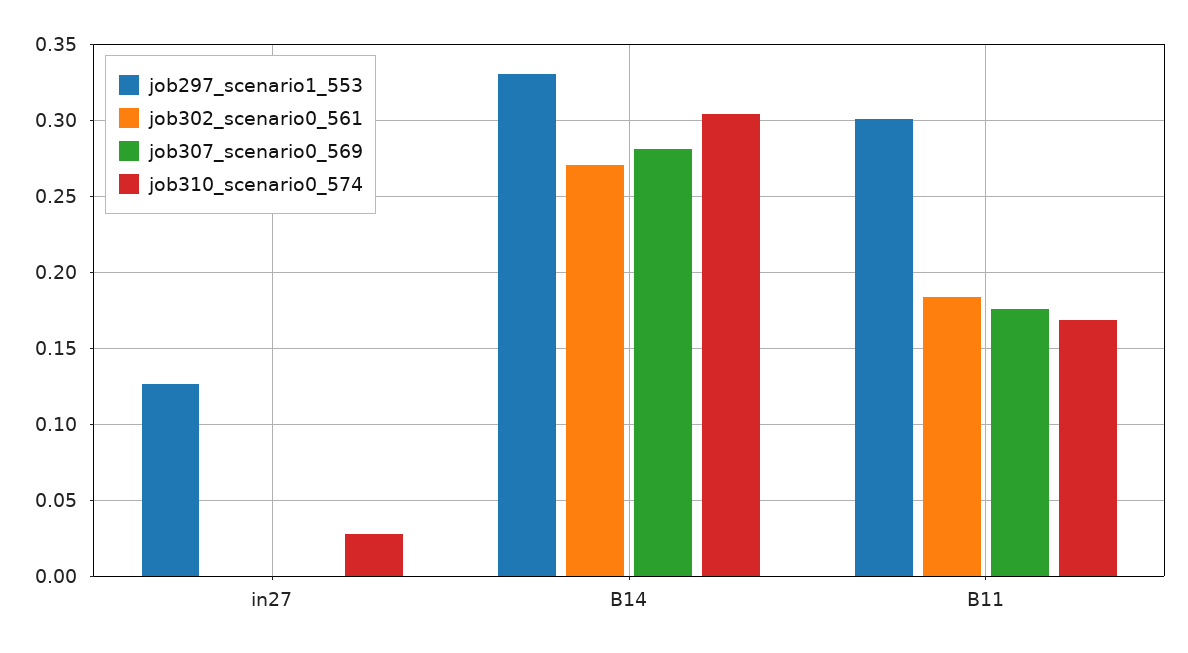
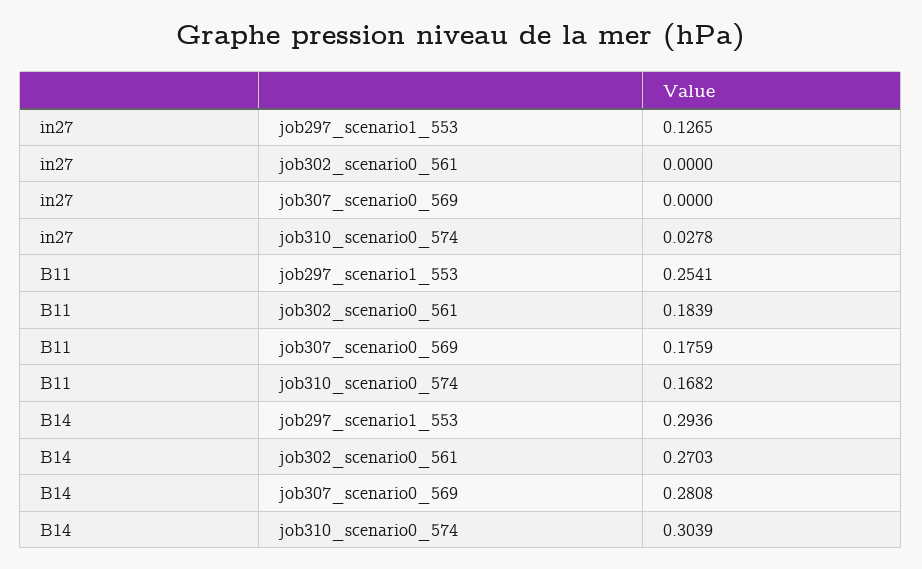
  {
    "job297_scenario1_553": {
      "in27": 0.1265,
-     "B14": 0.33,
+     "B14": 0.2936,
-     "B11": 0.3
+     "B11": 0.2541
    },
    "job302_scenario0_561": {
      "in27": 0,
      "B14": 0.2703,
      "B11": 0.1839
    },
    "job307_scenario0_569": {
      "in27": 0,
      "B14": 0.2808,
      "B11": 0.1759
    },
    "job310_scenario0_574": {
      "in27": 0.0278,
      "B14": 0.3039,
      "B11": 0.1682
    }
  }

